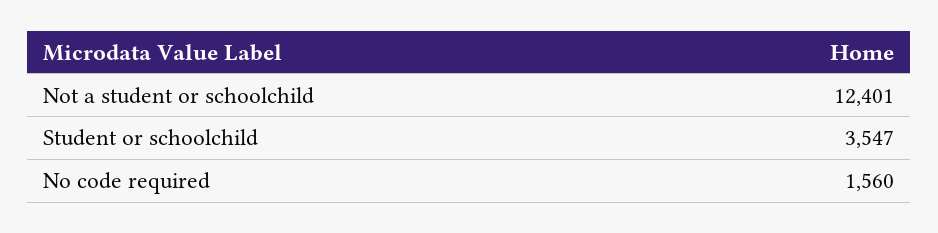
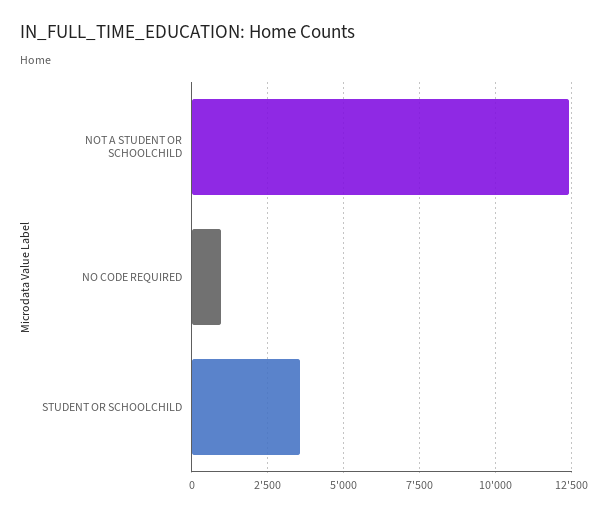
  {
    "Not a student or schoolchild": 12401,
    "Student or schoolchild": 3547,
-   "No code required": 1560
+   "No code required": 1000
  }

